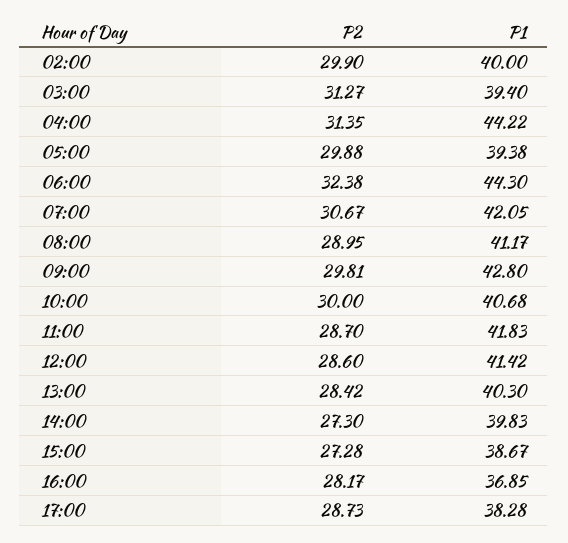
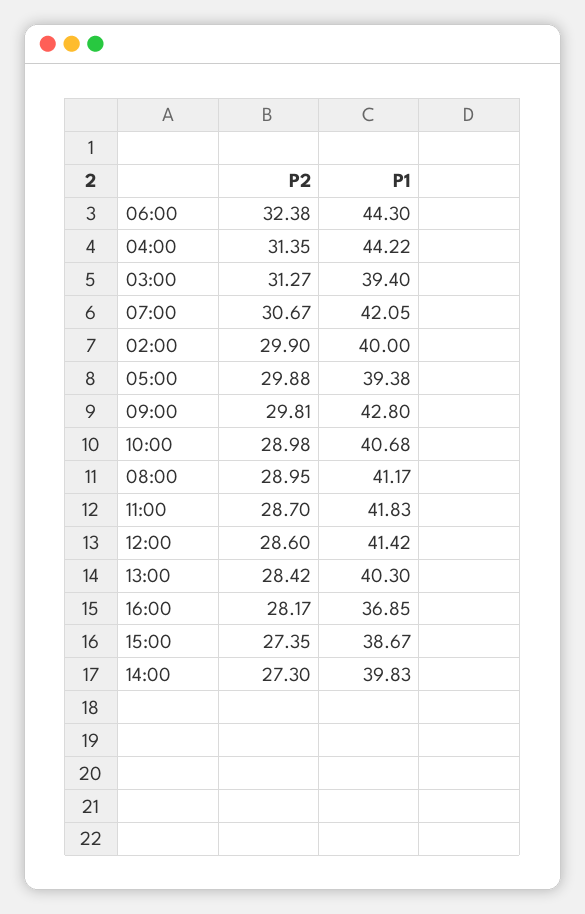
  {
    "P2": {
      "02:00": 29.9,
      "03:00": 31.27,
      "04:00": 31.35,
      "05:00": 29.88,
      "06:00": 32.38,
      "07:00": 30.67,
      "08:00": 28.95,
      "09:00": 29.81,
-     "10:00": 30,
+     "10:00": 28.98,
      "11:00": 28.7,
      "12:00": 28.6,
      "13:00": 28.42,
      "14:00": 27.3,
-     "15:00": 27.28,
+     "15:00": 27.35,
-     "16:00": 28.17,
+     "16:00": 28.17
-     "17:00": 28.73
    },
    "P1": {
      "02:00": 40,
      "03:00": 39.4,
      "04:00": 44.22,
      "05:00": 39.38,
      "06:00": 44.3,
      "07:00": 42.05,
      "08:00": 41.17,
      "09:00": 42.8,
      "10:00": 40.68,
      "11:00": 41.83,
      "12:00": 41.42,
      "13:00": 40.3,
      "14:00": 39.83,
      "15:00": 38.67,
-     "16:00": 36.85,
+     "16:00": 36.85
-     "17:00": 38.28
    }
  }

